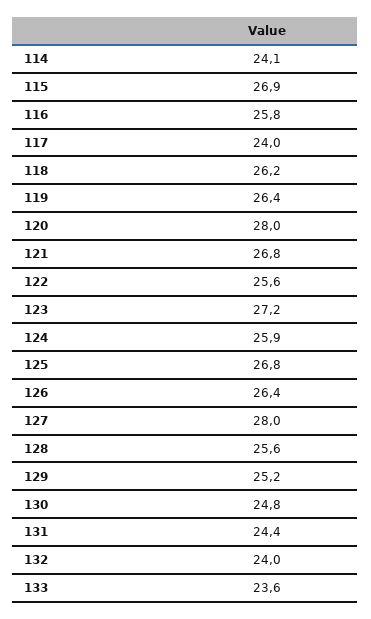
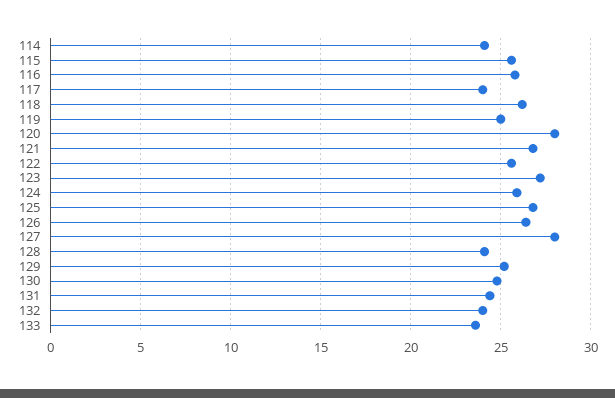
  {
    "114": 24.1,
-   "115": 26.9,
+   "115": 25.5,
    "116": 25.8,
    "117": 24,
    "118": 26.2,
-   "119": 26.4,
+   "119": 25,
    "120": 28,
    "121": 26.8,
    "122": 25.6,
    "123": 27.2,
    "124": 25.9,
    "125": 26.8,
    "126": 26.4,
    "127": 28,
-   "128": 25.6,
+   "128": 24,
    "129": 25.2,
    "130": 24.8,
    "131": 24.4,
    "132": 24,
    "133": 23.6
  }

